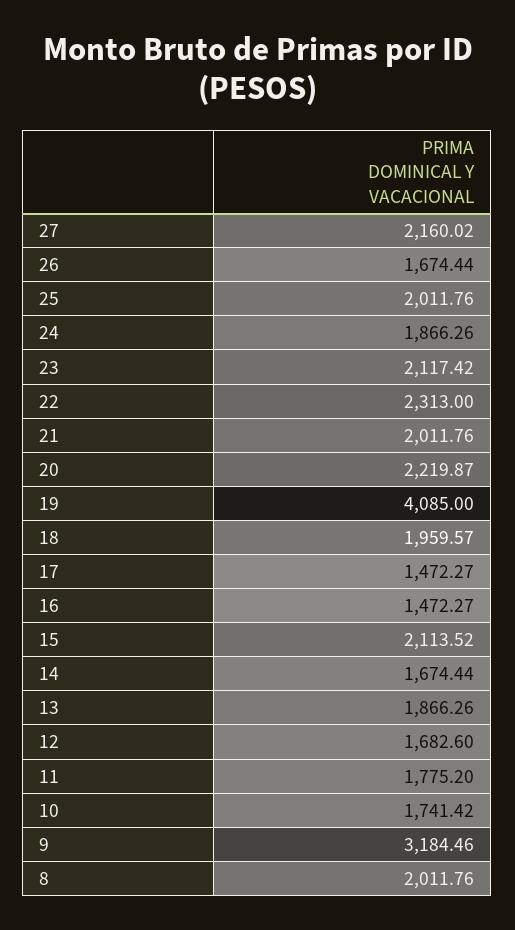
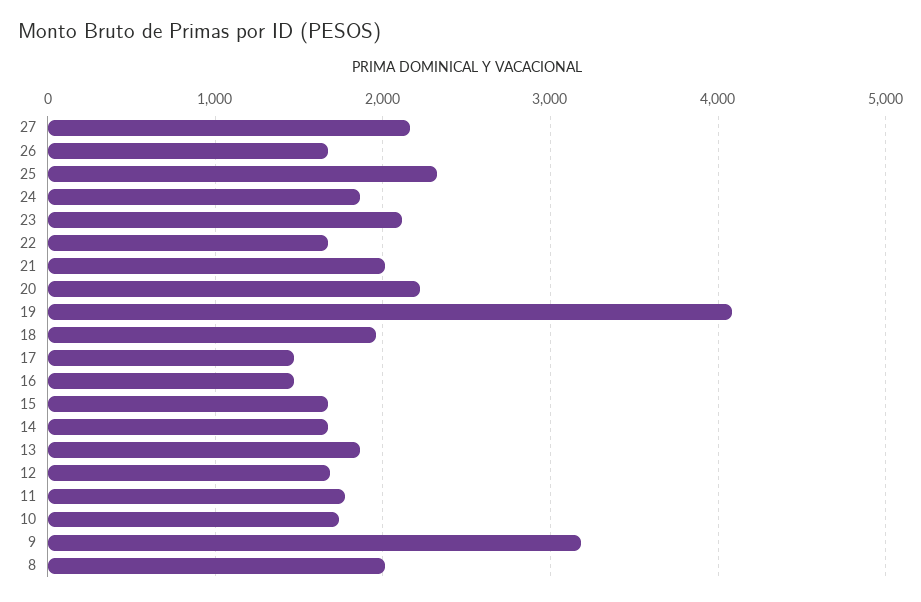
  {
    "27": 2160.02,
    "26": 1674.44,
-   "25": 2011.76,
+   "25": 2300,
    "24": 1866.26,
    "23": 2117.42,
-   "22": 2313,
+   "22": 1700,
    "21": 2011.76,
    "20": 2219.87,
    "19": 4085,
    "18": 1959.57,
    "17": 1472.27,
    "16": 1472.27,
-   "15": 2113.52,
+   "15": 1700,
    "14": 1674.44,
    "13": 1866.26,
    "12": 1682.6,
    "11": 1775.2,
    "10": 1741.42,
    "9": 3184.46,
    "8": 2011.76
  }

